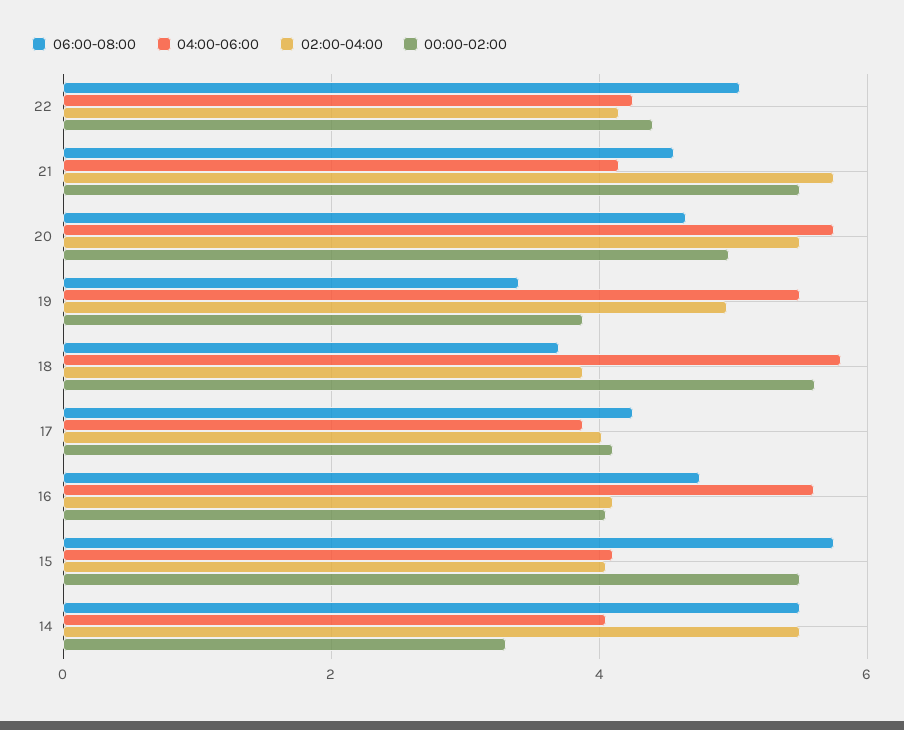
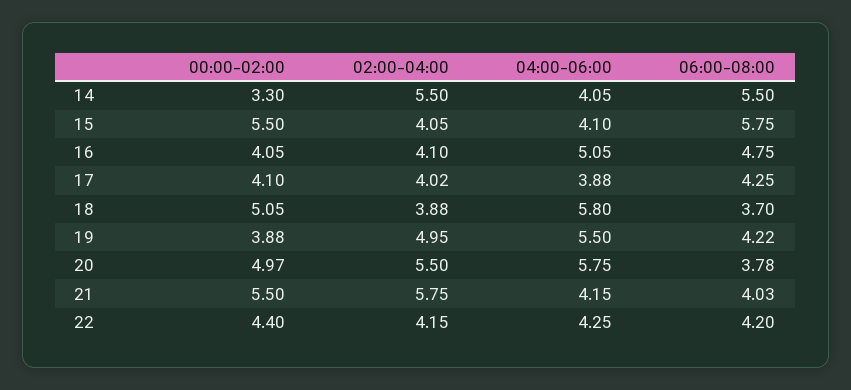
  {
    "06:00-08:00": {
-     "22": 5,
+     "22": 4.2,
-     "21": 4.6,
+     "21": 4.03,
-     "20": 4.6,
+     "20": 3.78,
-     "19": 3.4,
+     "19": 4.22,
      "18": 3.7,
      "17": 4.25,
      "16": 4.75,
      "15": 5.75,
      "14": 5.5
    },
    "04:00-06:00": {
      "22": 4.25,
      "21": 4.15,
      "20": 5.75,
      "19": 5.5,
      "18": 5.8,
      "17": 3.88,
-     "16": 5.6,
+     "16": 5.05,
      "15": 4.1,
      "14": 4.05
    },
    "02:00-04:00": {
      "22": 4.15,
      "21": 5.75,
      "20": 5.5,
      "19": 4.95,
      "18": 3.88,
      "17": 4.02,
      "16": 4.1,
      "15": 4.05,
      "14": 5.5
    },
    "00:00-02:00": {
      "22": 4.4,
      "21": 5.5,
      "20": 4.97,
      "19": 3.88,
-     "18": 5.6,
+     "18": 5.05,
      "17": 4.1,
      "16": 4.05,
      "15": 5.5,
      "14": 3.3
    }
  }

